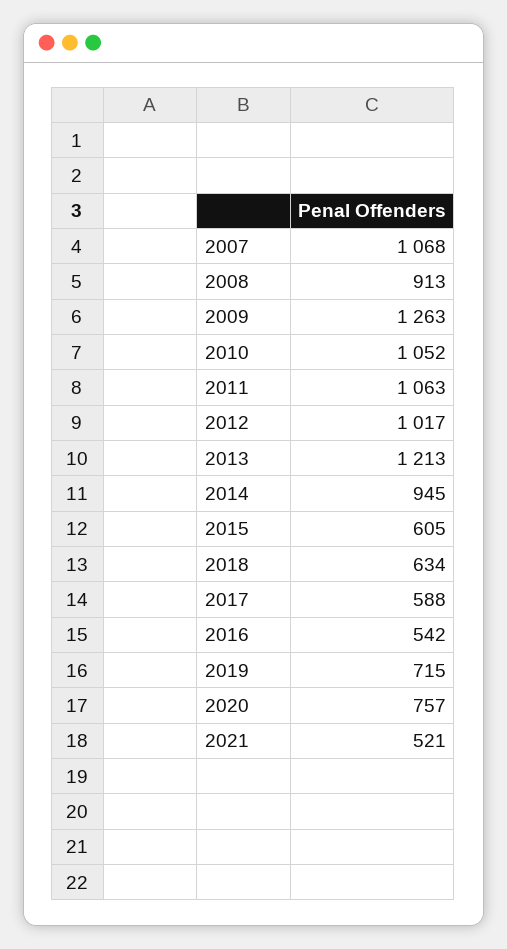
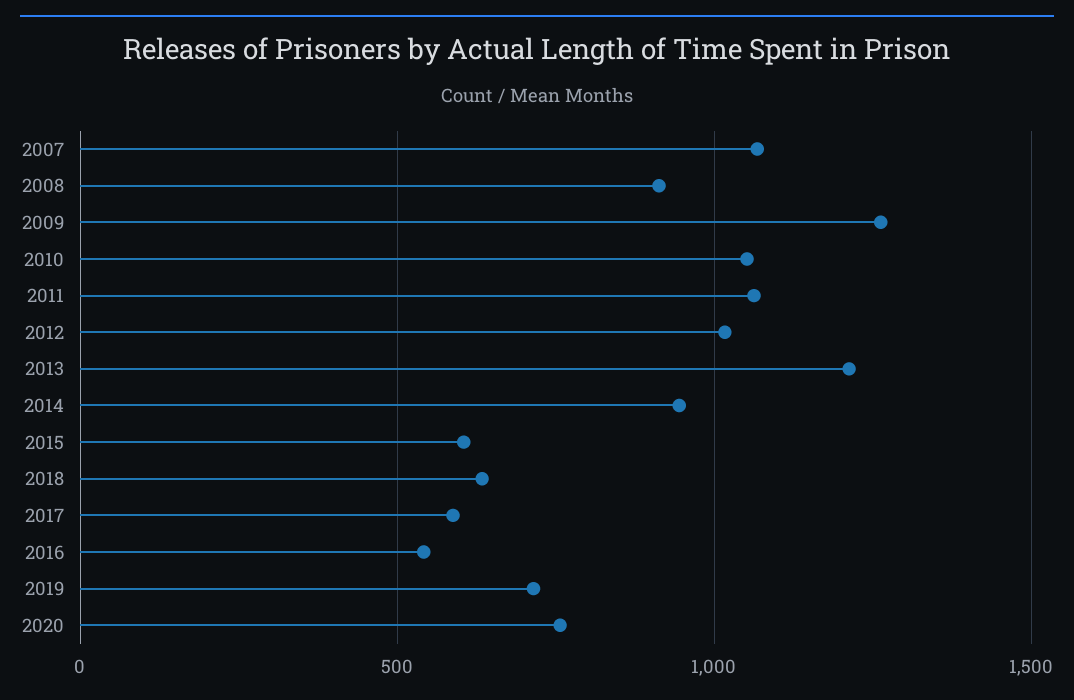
  {
    "2007": 1068,
    "2008": 913,
    "2009": 1263,
    "2010": 1052,
    "2011": 1063,
    "2012": 1017,
    "2013": 1213,
    "2014": 945,
    "2015": 605,
    "2018": 634,
    "2017": 588,
    "2016": 542,
    "2019": 715,
-   "2020": 757,
+   "2020": 757
-   "2021": 521
  }

